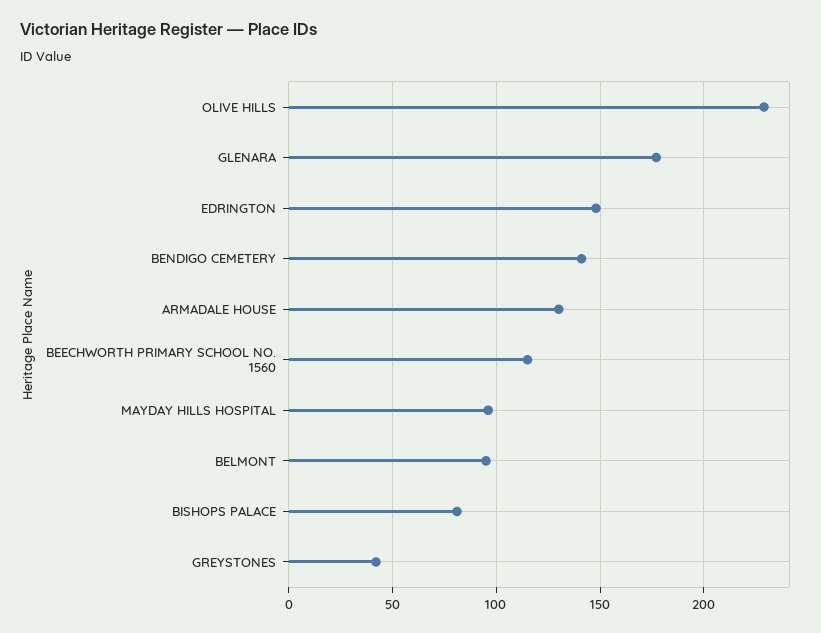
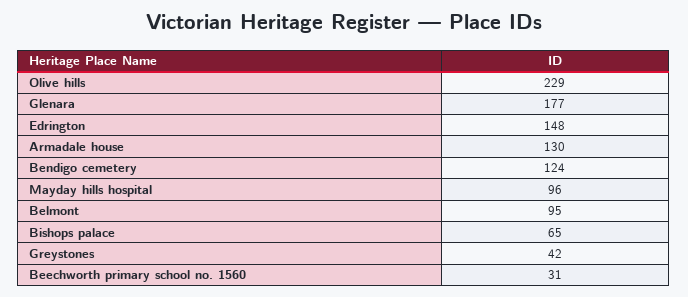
  {
    "OLIVE HILLS": 229,
    "GLENARA": 177,
    "EDRINGTON": 148,
-   "BENDIGO CEMETERY": 140,
+   "BENDIGO CEMETERY": 124,
    "ARMADALE HOUSE": 130,
-   "BEECHWORTH PRIMARY SCHOOL NO. 1560": 115,
+   "BEECHWORTH PRIMARY SCHOOL NO. 1560": 31,
    "MAYDAY HILLS HOSPITAL": 96,
    "BELMONT": 95,
-   "BISHOPS PALACE": 80,
+   "BISHOPS PALACE": 65,
    "GREYSTONES": 42
  }

